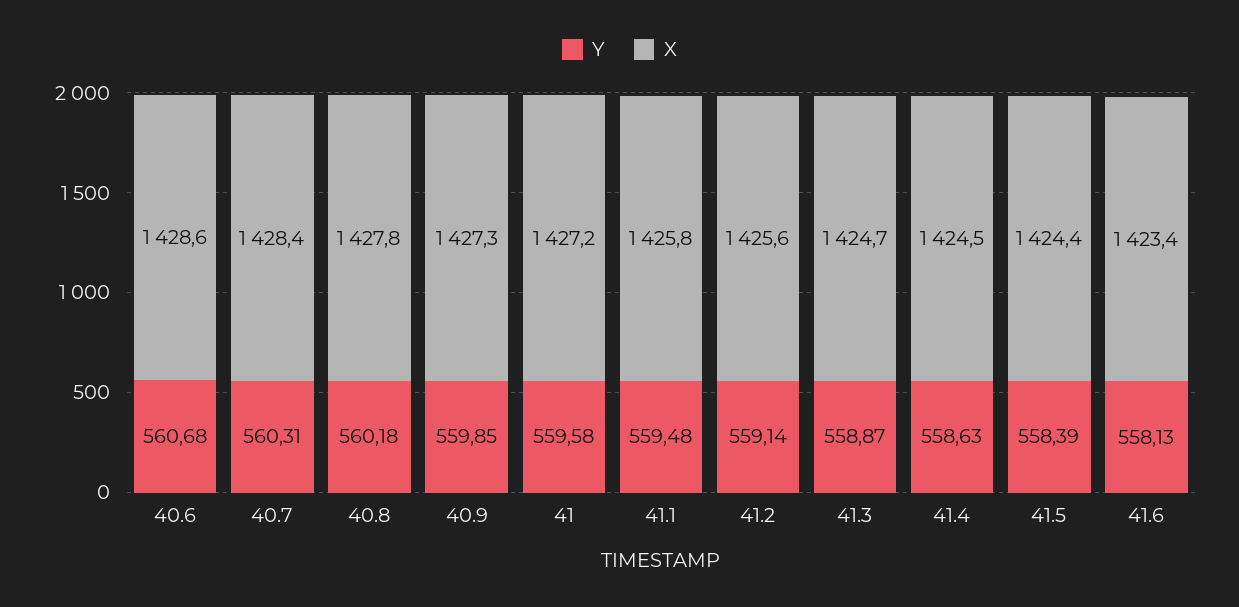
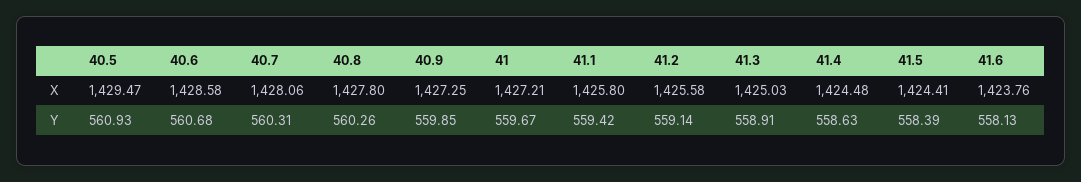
  {
    "Y": {
      "40.6": 560.68,
      "40.7": 560.31,
-     "40.8": 560.18,
+     "40.8": 560.26,
      "40.9": 559.85,
-     "41": 559.58,
+     "41": 559.67,
-     "41.1": 559.48,
+     "41.1": 559.42,
      "41.2": 559.14,
-     "41.3": 558.87,
+     "41.3": 558.91,
      "41.4": 558.63,
      "41.5": 558.39,
-     "41.6": 558.13
+     "41.6": 558.13,
+     "40.5": 560.93
    },
    "X": {
      "40.6": 1428.58,
-     "40.7": 1428.4,
+     "40.7": 1428.06,
      "40.8": 1427.8,
      "40.9": 1427.25,
      "41": 1427.21,
      "41.1": 1425.8,
      "41.2": 1425.58,
-     "41.3": 1424.7,
+     "41.3": 1425.03,
      "41.4": 1424.48,
      "41.5": 1424.41,
-     "41.6": 1423.4
+     "41.6": 1423.76,
+     "40.5": 1429.47
    }
  }

